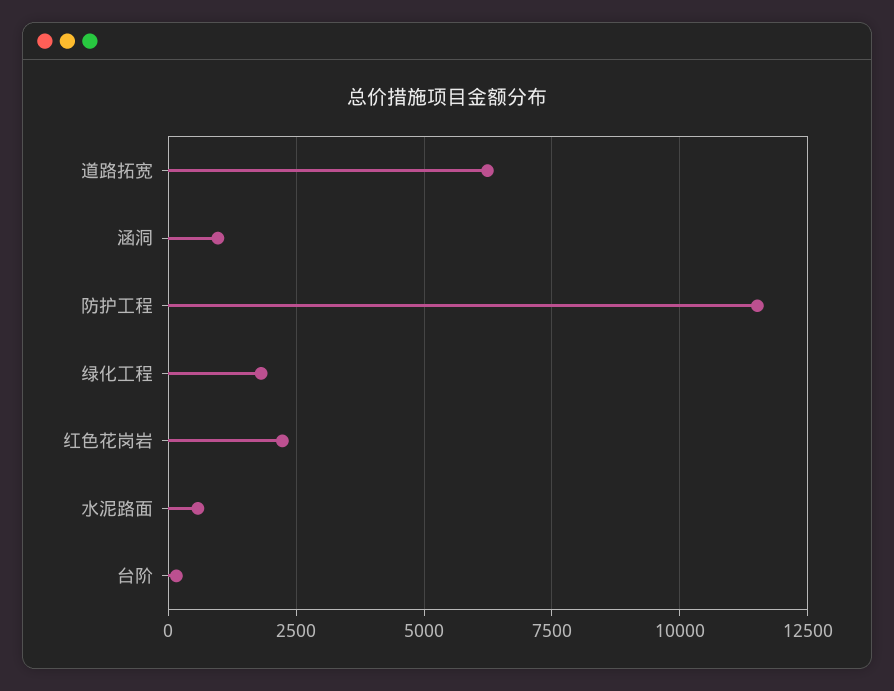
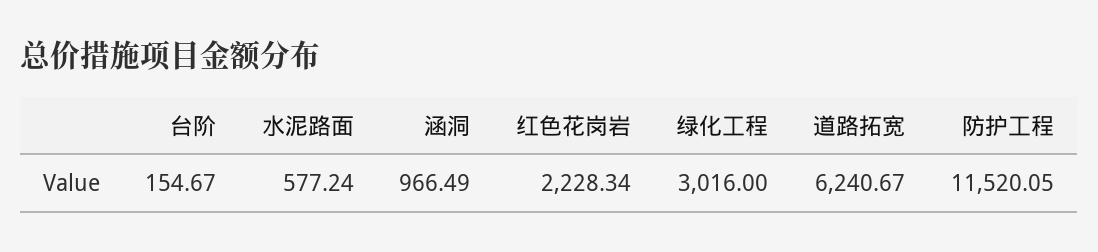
  {
    "道路拓宽": 6240.67,
    "涵洞": 966.49,
    "防护工程": 11520.05,
-   "绿化工程": 1750,
+   "绿化工程": 3016,
    "红色花岗岩": 2228.34,
    "水泥路面": 577.24,
    "台阶": 154.67
  }

